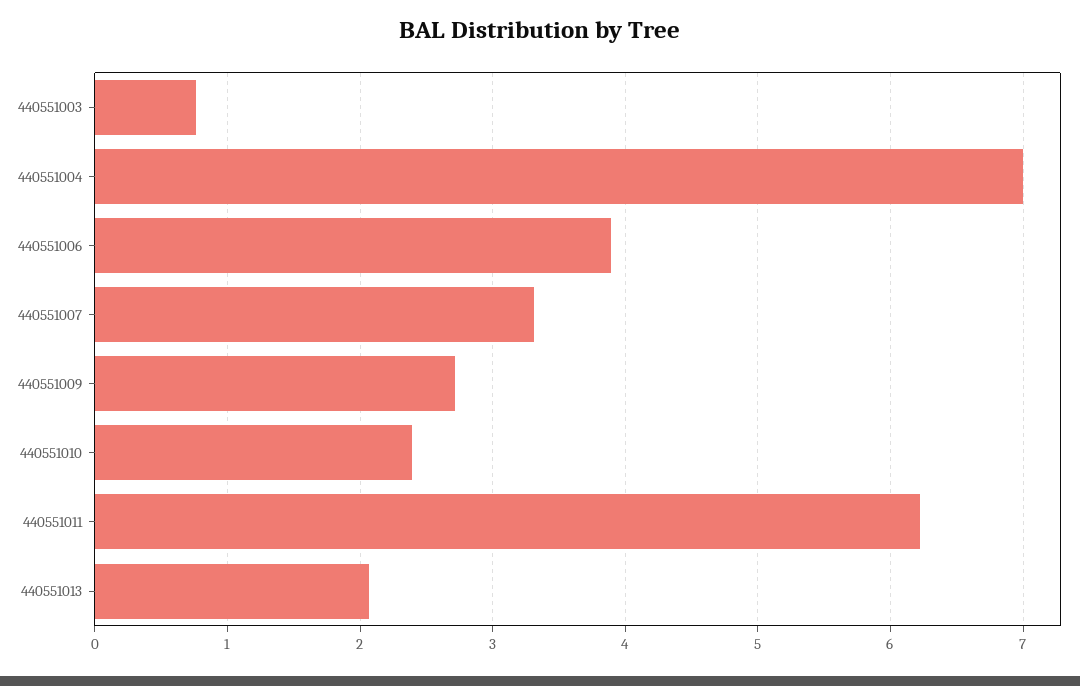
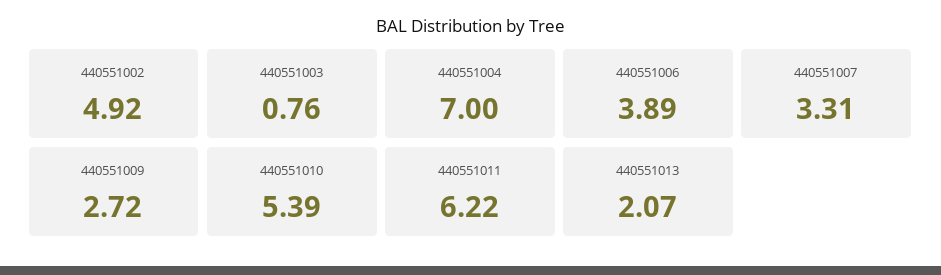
  {
    "440551003": 0.76,
    "440551004": 7,
    "440551006": 3.89,
    "440551007": 3.31,
    "440551009": 2.72,
-   "440551010": 2.4,
+   "440551010": 5.39,
    "440551011": 6.22,
-   "440551013": 2.07
+   "440551013": 2.07,
+   "440551002": 4.92
  }

